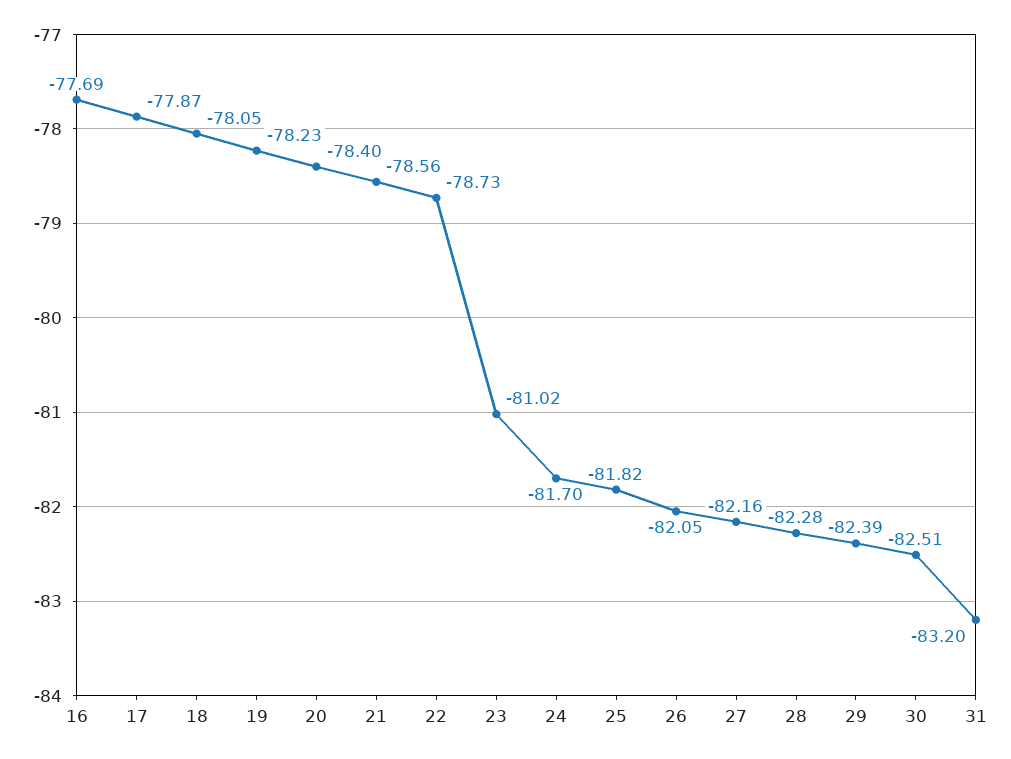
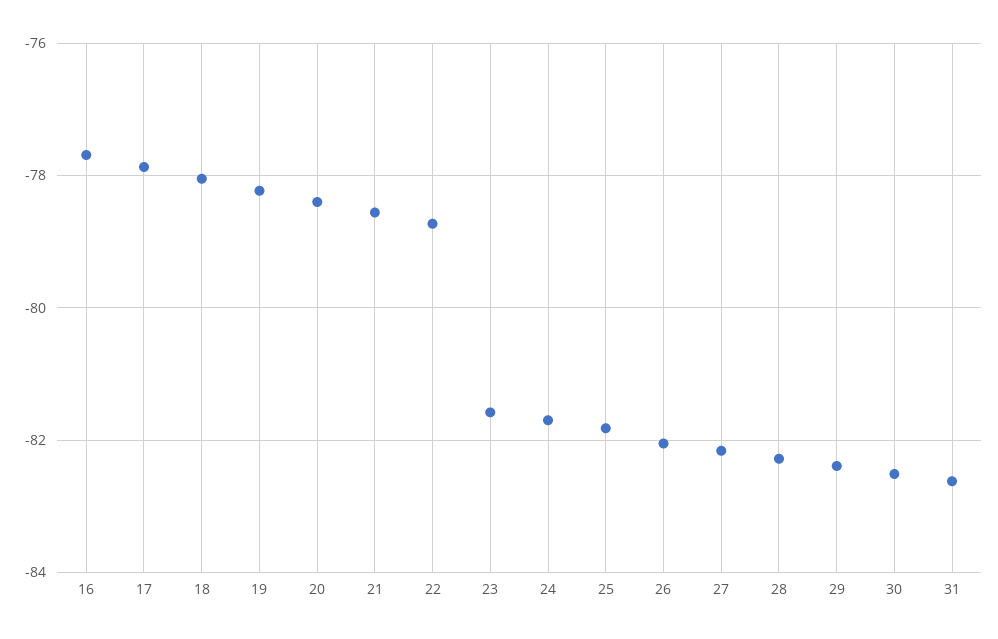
  {
    "16": -77.69,
    "17": -77.87,
    "18": -78.05,
    "19": -78.23,
    "20": -78.4,
    "21": -78.56,
    "22": -78.73,
-   "23": -81.02,
+   "23": -81.6,
    "24": -81.7,
    "25": -81.82,
    "26": -82.05,
    "27": -82.16,
    "28": -82.28,
    "29": -82.39,
    "30": -82.51,
-   "31": -83.2
+   "31": -82.6
  }

